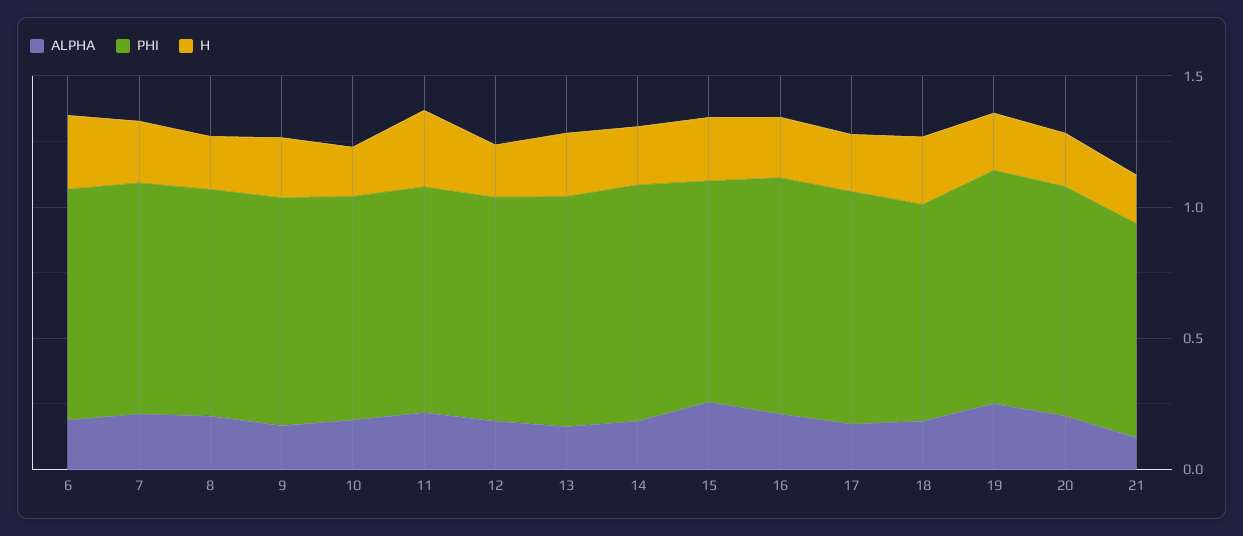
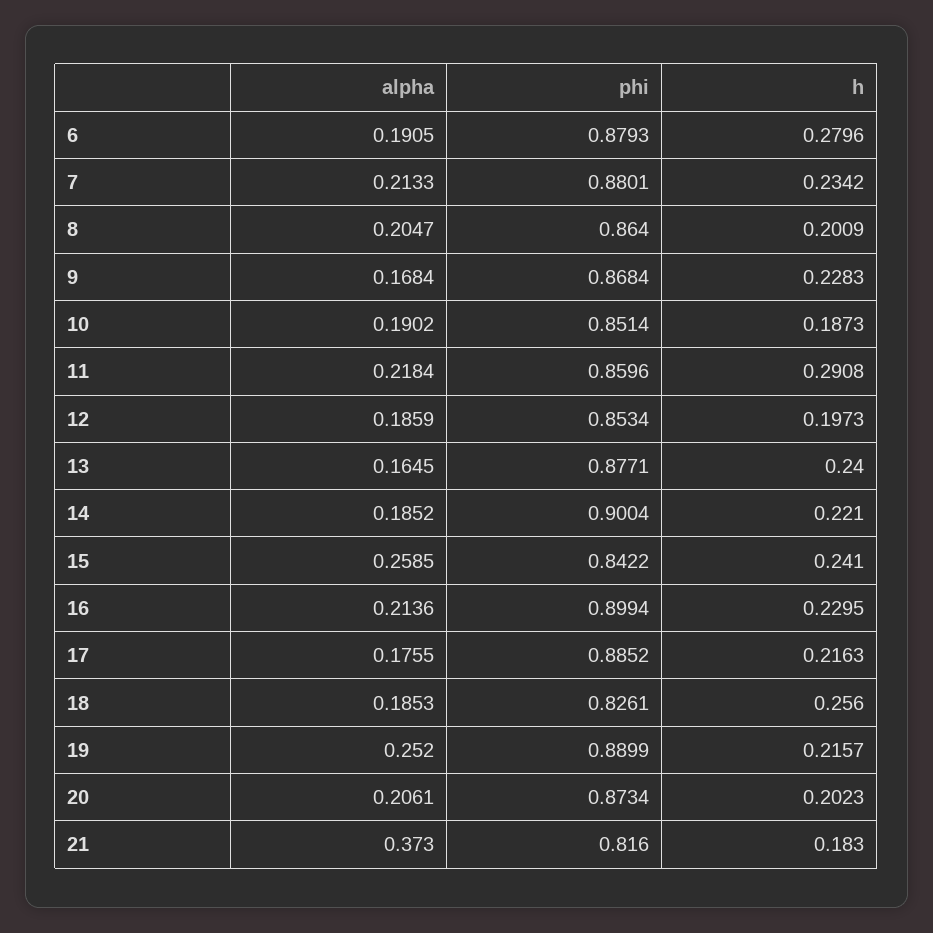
  {
    "ALPHA": {
      "6": 0.1905,
      "7": 0.2133,
      "8": 0.2047,
      "9": 0.1684,
      "10": 0.1902,
      "11": 0.2184,
      "12": 0.1859,
      "13": 0.1645,
      "14": 0.1852,
      "15": 0.2585,
      "16": 0.2136,
      "17": 0.1755,
      "18": 0.1853,
      "19": 0.252,
      "20": 0.2061,
-     "21": 0.1
+     "21": 0.373
    },
    "PHI": {
      "6": 0.8793,
      "7": 0.8801,
      "8": 0.864,
      "9": 0.8684,
      "10": 0.8514,
      "11": 0.8596,
      "12": 0.8534,
      "13": 0.8771,
      "14": 0.9004,
      "15": 0.8422,
      "16": 0.8994,
      "17": 0.8852,
      "18": 0.8261,
      "19": 0.8899,
      "20": 0.8734,
      "21": 0.816
    },
    "H": {
      "6": 0.2796,
      "7": 0.2342,
      "8": 0.2009,
      "9": 0.2283,
      "10": 0.1873,
      "11": 0.2908,
      "12": 0.1973,
      "13": 0.24,
      "14": 0.221,
      "15": 0.241,
      "16": 0.2295,
      "17": 0.2163,
      "18": 0.256,
      "19": 0.2157,
      "20": 0.2023,
      "21": 0.183
    }
  }

